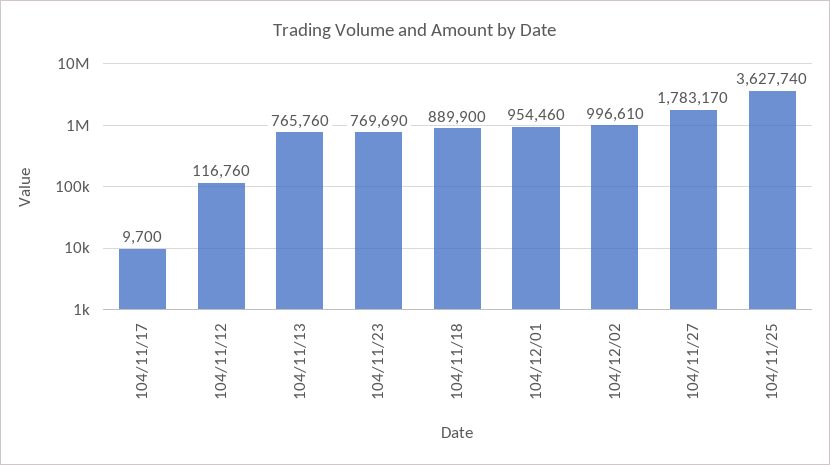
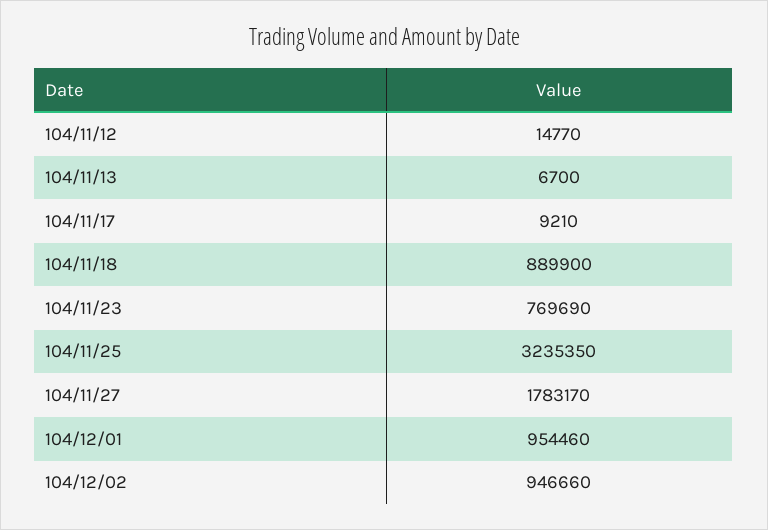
  {
-   "104/11/17": 9700,
+   "104/11/17": 9210,
-   "104/11/12": 116760,
+   "104/11/12": 14770,
-   "104/11/13": 765760,
+   "104/11/13": 6700,
    "104/11/23": 769690,
    "104/11/18": 889900,
    "104/12/01": 954460,
-   "104/12/02": 996610,
+   "104/12/02": 946660,
    "104/11/27": 1783170,
-   "104/11/25": 3627740
+   "104/11/25": 3235350
  }

